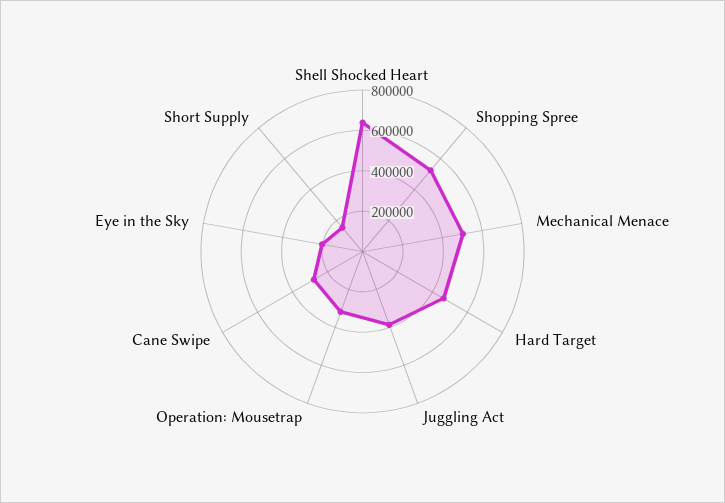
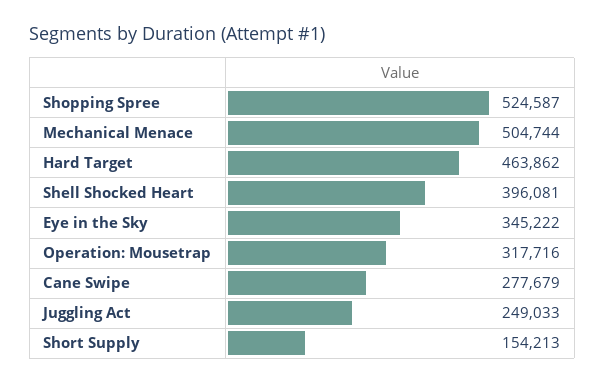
  {
-   "Shell Shocked Heart": 650000,
+   "Shell Shocked Heart": 396081,
    "Shopping Spree": 524587,
    "Mechanical Menace": 504744,
    "Hard Target": 463862,
-   "Juggling Act": 400000,
+   "Juggling Act": 249033,
    "Operation: Mousetrap": 317716,
    "Cane Swipe": 277679,
-   "Eye in the Sky": 200000,
+   "Eye in the Sky": 345222,
    "Short Supply": 154213
  }

